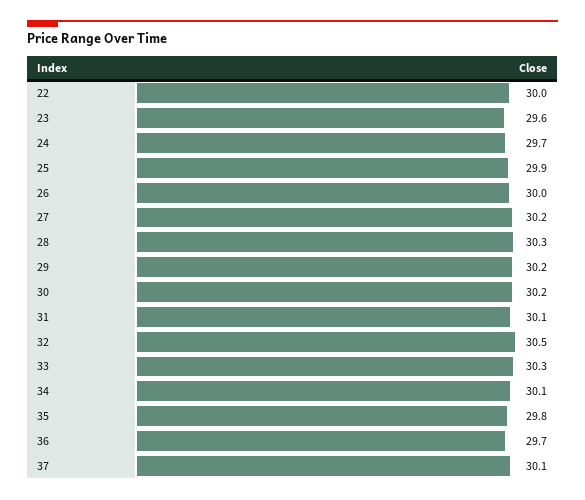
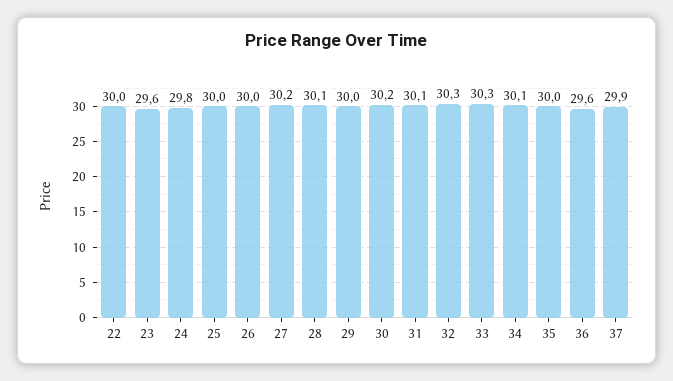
  {
    "22": 30,
    "23": 29.6,
-   "24": 29.7,
+   "24": 29.8,
-   "25": 29.9,
+   "25": 30,
    "26": 30,
    "27": 30.2,
-   "28": 30.3,
+   "28": 30.1,
-   "29": 30.2,
+   "29": 30,
    "30": 30.2,
    "31": 30.1,
-   "32": 30.5,
+   "32": 30.3,
    "33": 30.3,
    "34": 30.1,
-   "35": 29.8,
+   "35": 30,
-   "36": 29.7,
+   "36": 29.6,
-   "37": 30.1
+   "37": 29.9
  }

